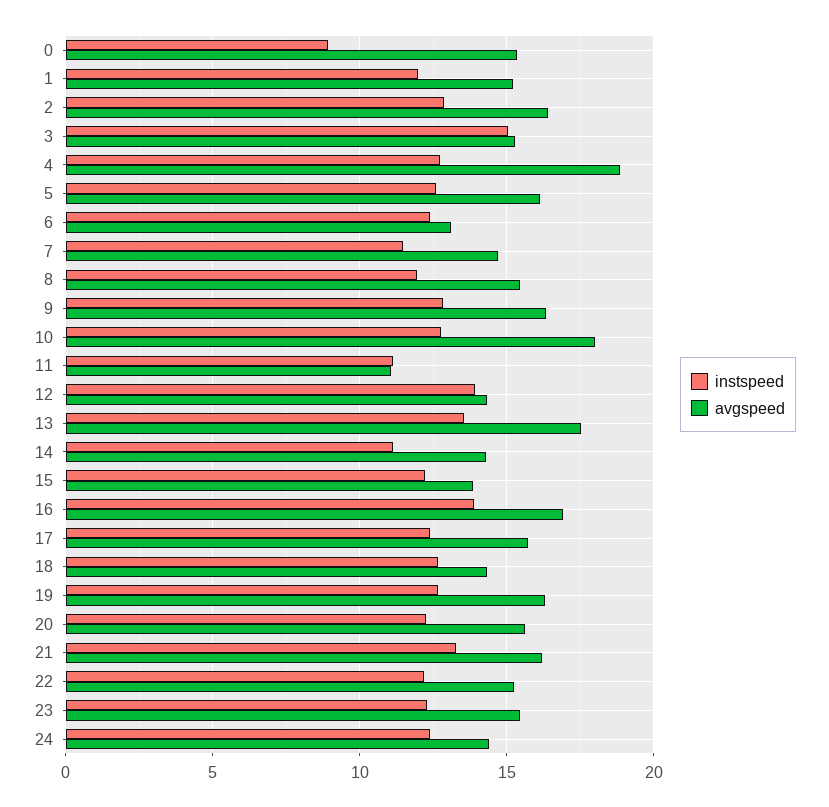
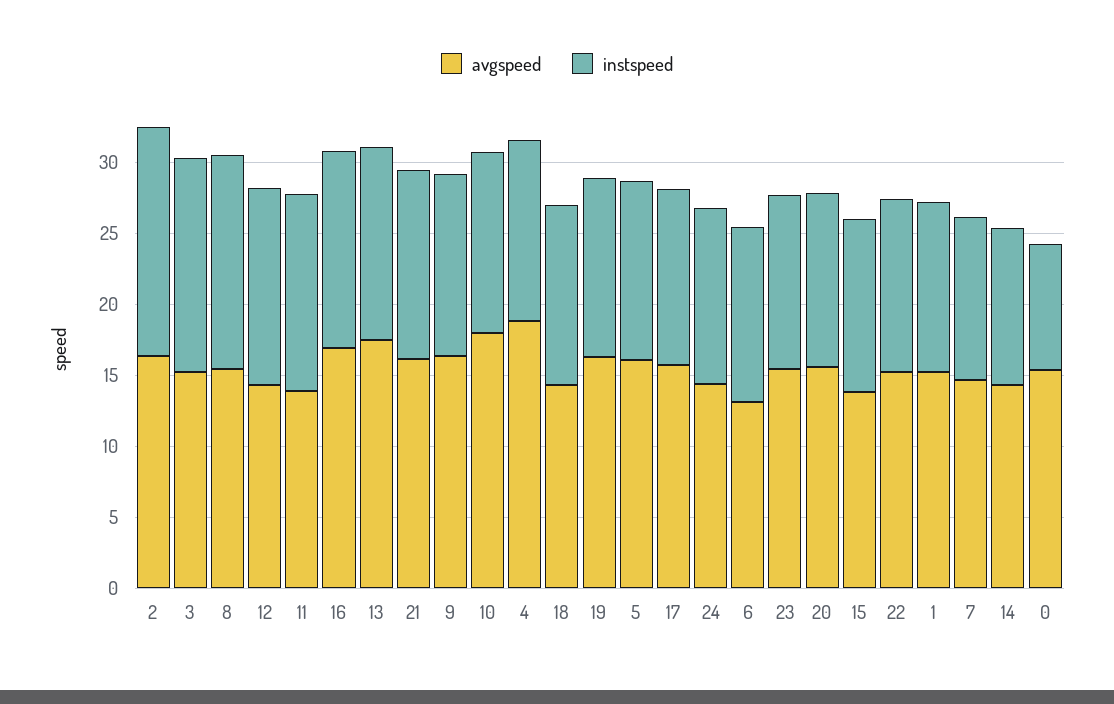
  {
    "instspeed": {
      "0": 9,
      "1": 12,
-     "2": 13,
+     "2": 16,
      "3": 15,
      "4": 12.5,
      "5": 12.5,
      "6": 12.5,
      "7": 11.5,
-     "8": 12,
+     "8": 15,
      "9": 13,
      "10": 13,
-     "11": 11,
+     "11": 14,
      "12": 14,
      "13": 13.5,
      "14": 11,
      "15": 12,
      "16": 14,
      "17": 12.5,
      "18": 12.5,
      "19": 12.5,
      "20": 12.5,
      "21": 13.5,
      "22": 12,
      "23": 12.5,
      "24": 12.5
    },
    "avgspeed": {
      "0": 15.5,
      "1": 15,
      "2": 16.5,
      "3": 15.5,
      "4": 19,
      "5": 16,
      "6": 13,
      "7": 14.5,
      "8": 15.5,
      "9": 16.5,
      "10": 18,
-     "11": 11,
+     "11": 14,
      "12": 14.5,
      "13": 17.5,
      "14": 14.5,
      "15": 14,
      "16": 17,
      "17": 15.5,
      "18": 14.5,
      "19": 16.5,
      "20": 15.5,
      "21": 16,
      "22": 15,
      "23": 15.5,
      "24": 14.5
    }
  }

